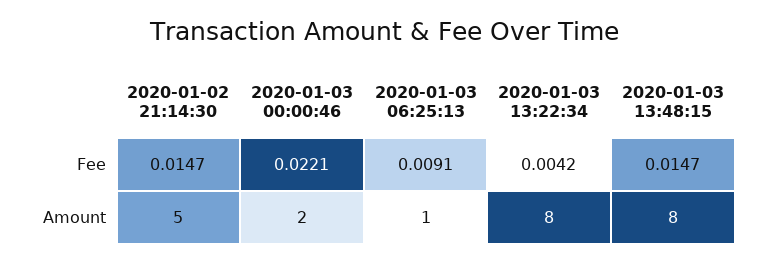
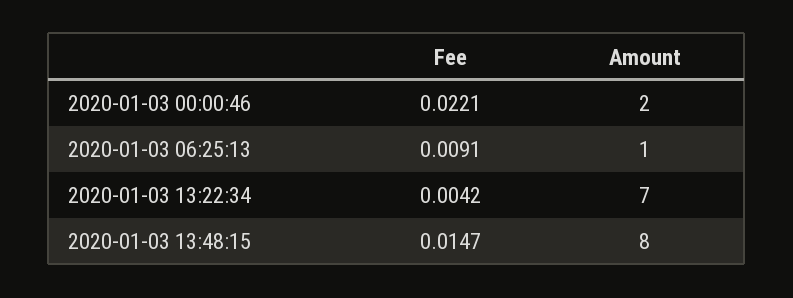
  {
-   "2020-01-02 21:14:30": {
-     "Fee": 0.0147,
-     "Amount": 5
-   },
    "2020-01-03 00:00:46": {
      "Fee": 0.0221,
      "Amount": 2
    },
    "2020-01-03 06:25:13": {
      "Fee": 0.0091,
      "Amount": 1
    },
    "2020-01-03 13:22:34": {
      "Fee": 0.0042,
-     "Amount": 8
+     "Amount": 7
    },
    "2020-01-03 13:48:15": {
      "Fee": 0.0147,
      "Amount": 8
    }
  }

